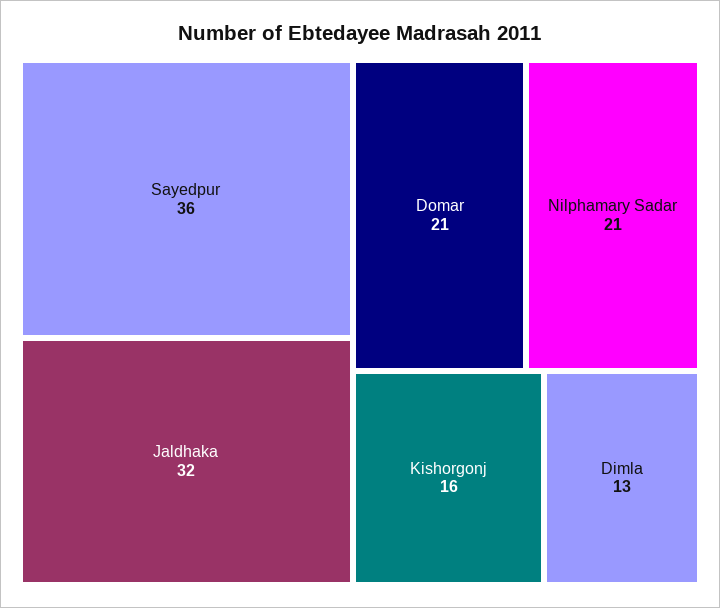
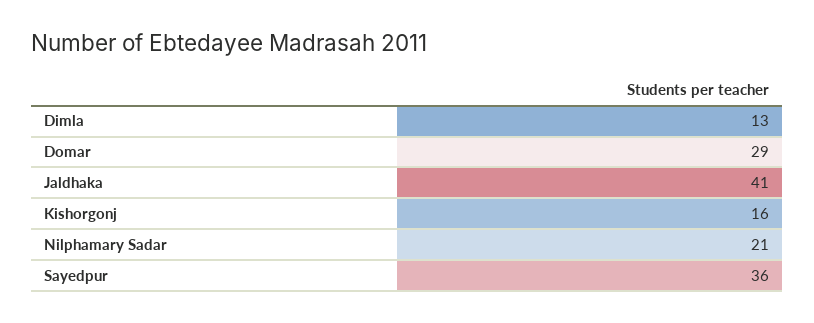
  {
    "Sayedpur": 36,
-   "Jaldhaka": 32,
+   "Jaldhaka": 41,
-   "Domar": 21,
+   "Domar": 29,
    "Nilphamary Sadar": 21,
    "Kishorgonj": 16,
    "Dimla": 13
  }

